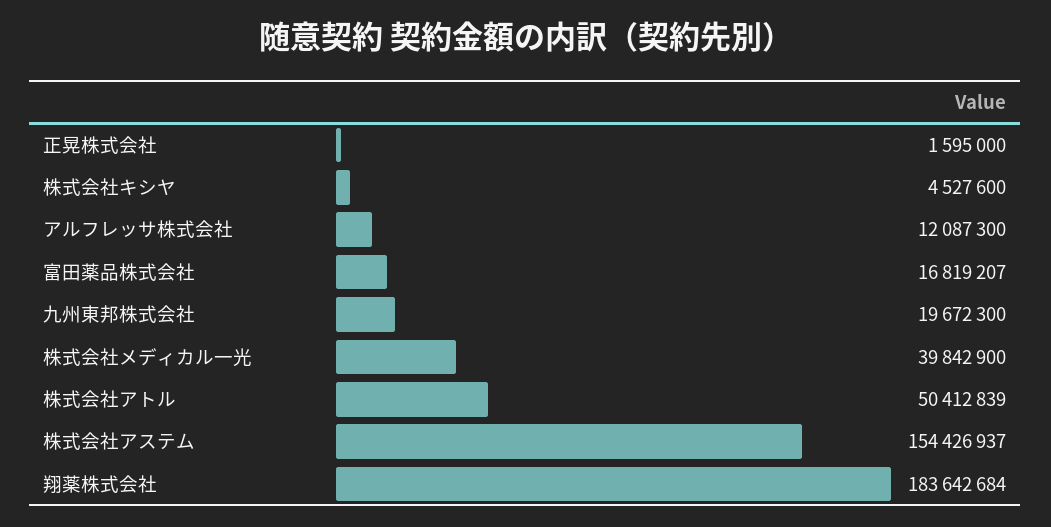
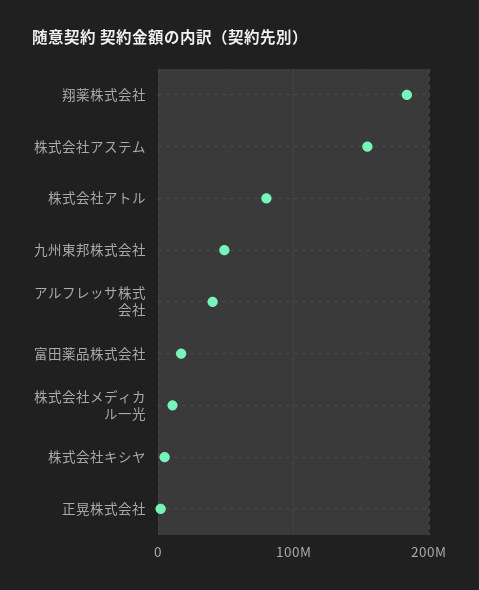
  {
    "正晃株式会社": 1595000,
    "株式会社キシヤ": 4527600,
-   "アルフレッサ株式会社": 12087300,
+   "アルフレッサ株式会社": 40000000,
    "富田薬品株式会社": 16819207,
-   "九州東邦株式会社": 19672300,
+   "九州東邦株式会社": 50000000,
-   "株式会社メディカル一光": 39842900,
+   "株式会社メディカル一光": 10000000,
-   "株式会社アトル": 50412839,
+   "株式会社アトル": 80000000,
    "株式会社アステム": 154426937,
    "翔薬株式会社": 183642684
  }

